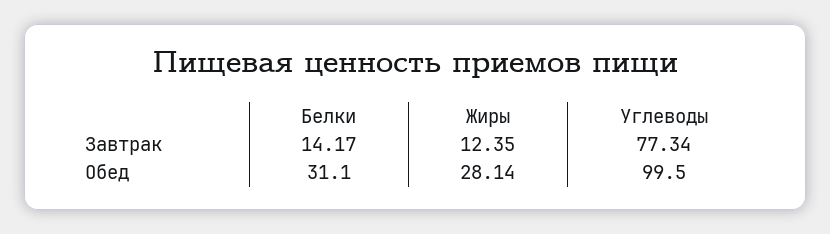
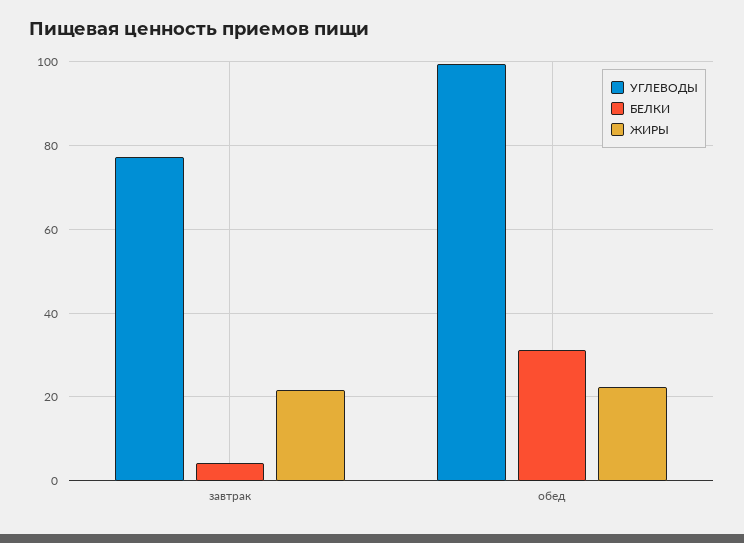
  {
    "Белки": {
-     "Завтрак": 14.17,
+     "Завтрак": 4,
      "Обед": 31.1
    },
    "Жиры": {
-     "Завтрак": 12.35,
+     "Завтрак": 22,
-     "Обед": 28.14
+     "Обед": 22
    },
    "Углеводы": {
      "Завтрак": 77.34,
      "Обед": 99.5
    }
  }

